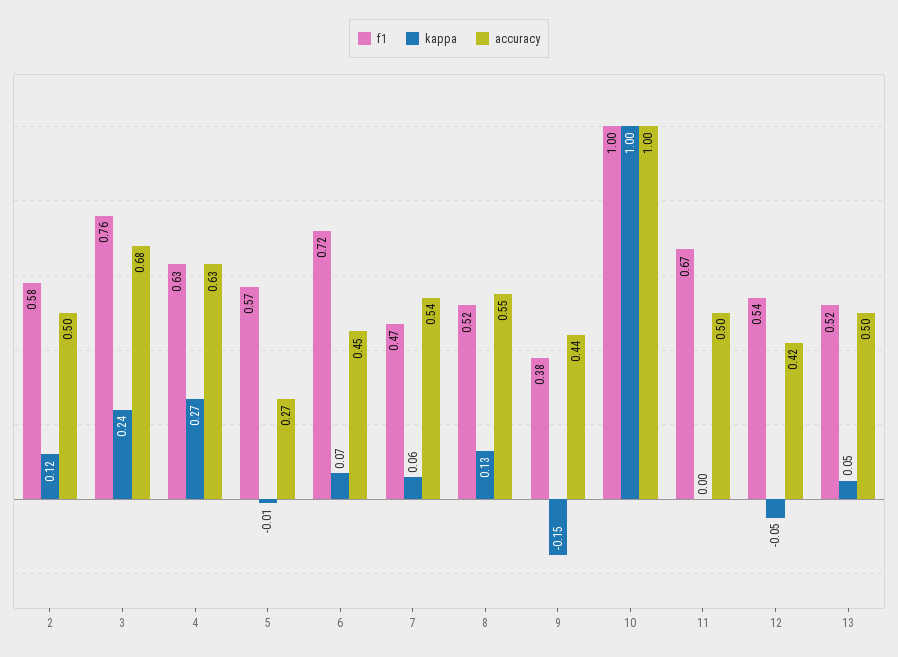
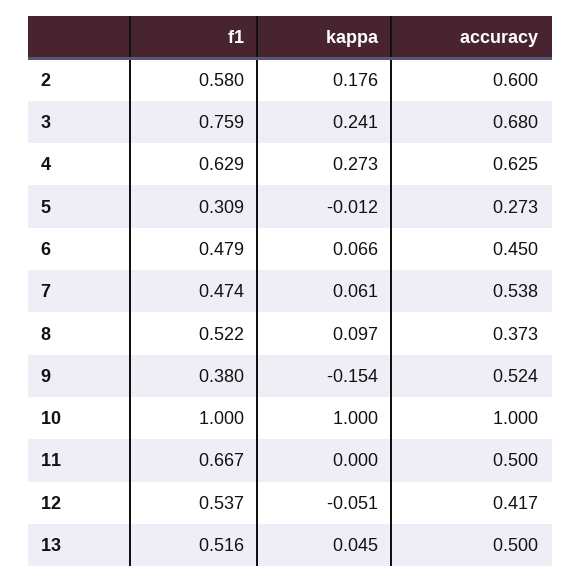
  {
    "f1": {
      "2": 0.58,
      "3": 0.759,
      "4": 0.629,
-     "5": 0.57,
+     "5": 0.309,
-     "6": 0.72,
+     "6": 0.479,
      "7": 0.474,
      "8": 0.522,
      "9": 0.38,
      "10": 1,
      "11": 0.667,
      "12": 0.537,
      "13": 0.516
    },
    "kappa": {
-     "2": 0.12,
+     "2": 0.176,
      "3": 0.241,
      "4": 0.273,
      "5": -0.012,
      "6": 0.066,
      "7": 0.061,
-     "8": 0.13,
+     "8": 0.097,
      "9": -0.154,
      "10": 1,
      "11": 0,
      "12": -0.051,
      "13": 0.045
    },
    "accuracy": {
-     "2": 0.5,
+     "2": 0.6,
      "3": 0.68,
      "4": 0.625,
      "5": 0.273,
      "6": 0.45,
      "7": 0.538,
-     "8": 0.55,
+     "8": 0.373,
-     "9": 0.44,
+     "9": 0.524,
      "10": 1,
      "11": 0.5,
      "12": 0.417,
      "13": 0.5
    }
  }

